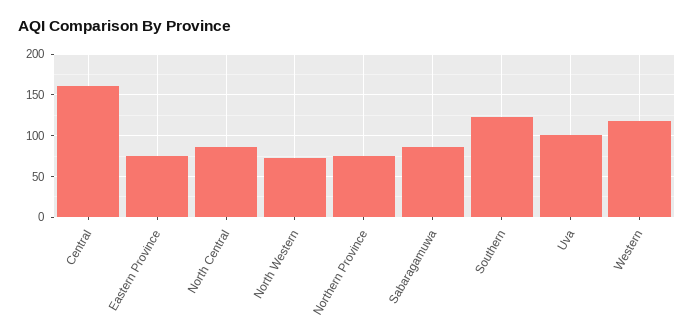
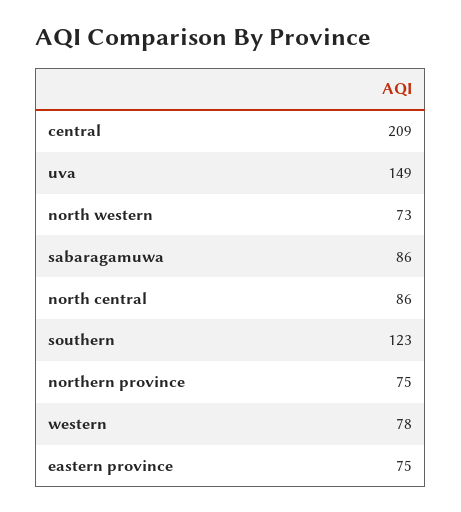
  {
-   "Central": 160,
+   "Central": 209,
    "Eastern Province": 75,
    "North Central": 86,
    "North Western": 73,
    "Northern Province": 75,
    "Sabaragamuwa": 86,
    "Southern": 123,
-   "Uva": 100,
+   "Uva": 149,
-   "Western": 120
+   "Western": 78
  }

